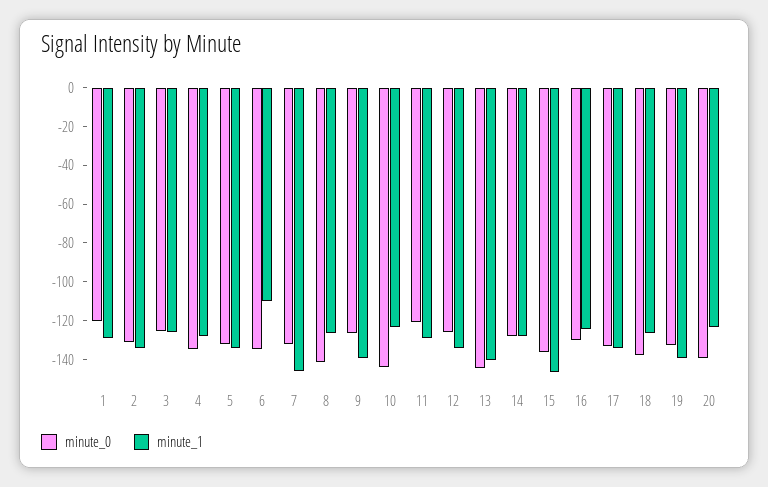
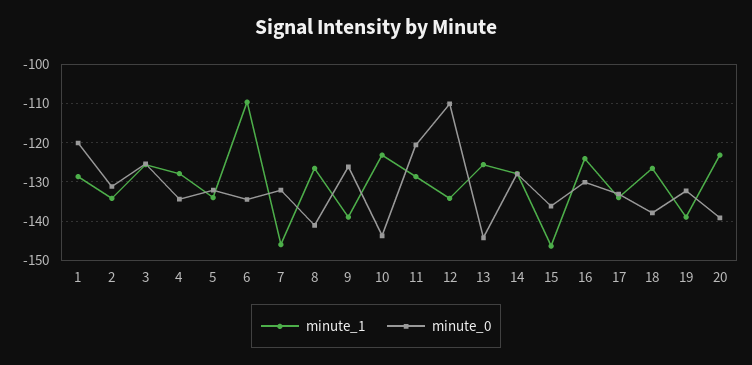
  {
    "minute_0": {
      "1": -120,
      "2": -132,
      "3": -126,
      "4": -134,
      "5": -132,
      "6": -134,
      "7": -132,
      "8": -142,
      "9": -126,
      "10": -144,
      "11": -120,
-     "12": -125,
+     "12": -110,
      "13": -144,
      "14": -128,
      "15": -136,
      "16": -130,
      "17": -134,
      "18": -138,
      "19": -132,
      "20": -140
    },
    "minute_1": {
      "1": -128,
      "2": -134,
      "3": -126,
      "4": -128,
      "5": -134,
      "6": -110,
      "7": -146,
      "8": -126,
      "9": -140,
      "10": -124,
      "11": -128,
      "12": -134,
-     "13": -140,
+     "13": -126,
      "14": -128,
      "15": -146,
      "16": -124,
      "17": -134,
      "18": -126,
      "19": -140,
      "20": -124
    }
  }

